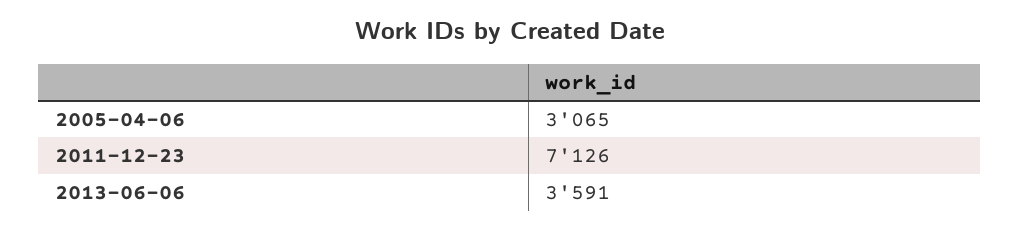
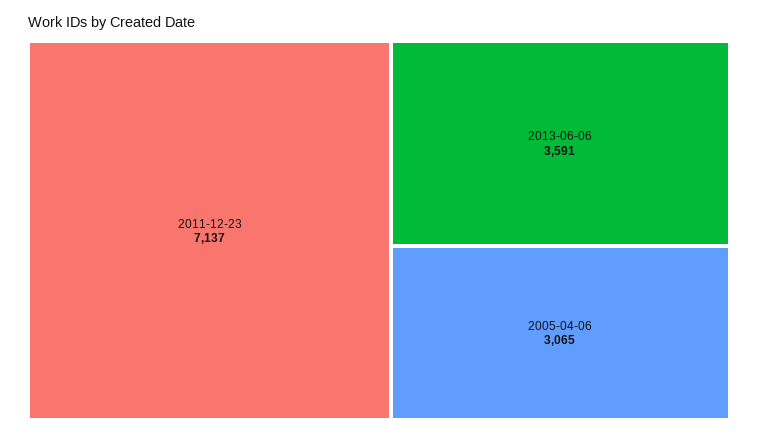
  {
    "2005-04-06": 3065,
-   "2011-12-23": 7126,
+   "2011-12-23": 7137,
    "2013-06-06": 3591
  }

